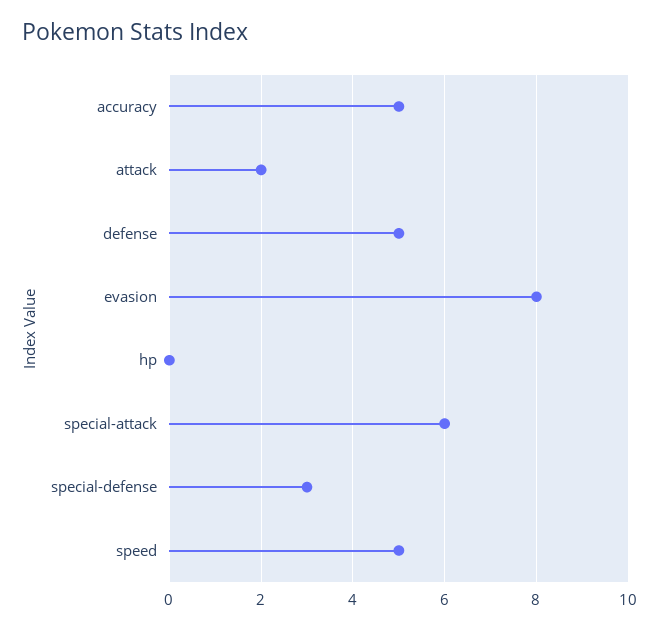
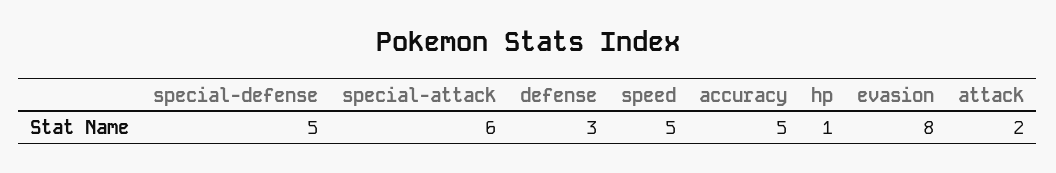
  {
    "accuracy": 5,
    "attack": 2,
-   "defense": 5,
+   "defense": 3,
    "evasion": 8,
-   "hp": 0,
+   "hp": 1,
    "special-attack": 6,
-   "special-defense": 3,
+   "special-defense": 5,
    "speed": 5
  }

